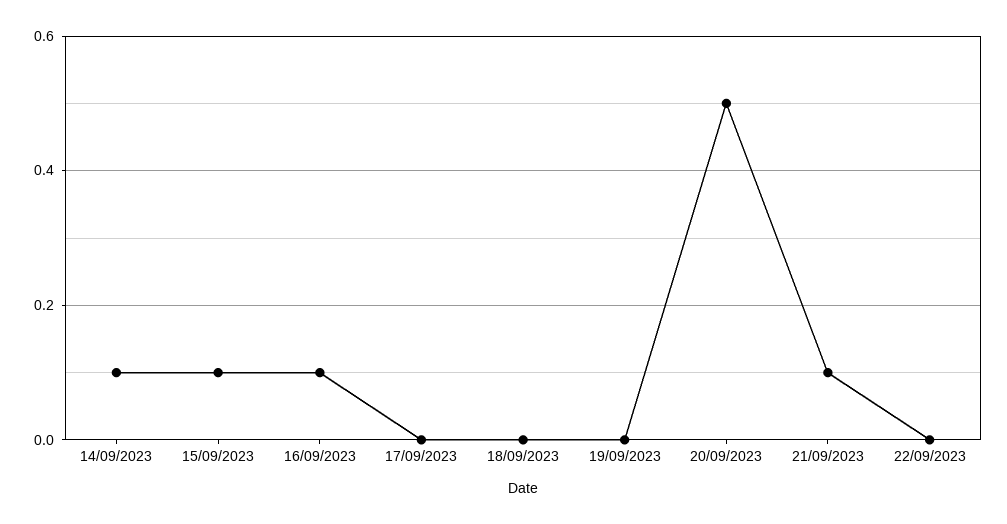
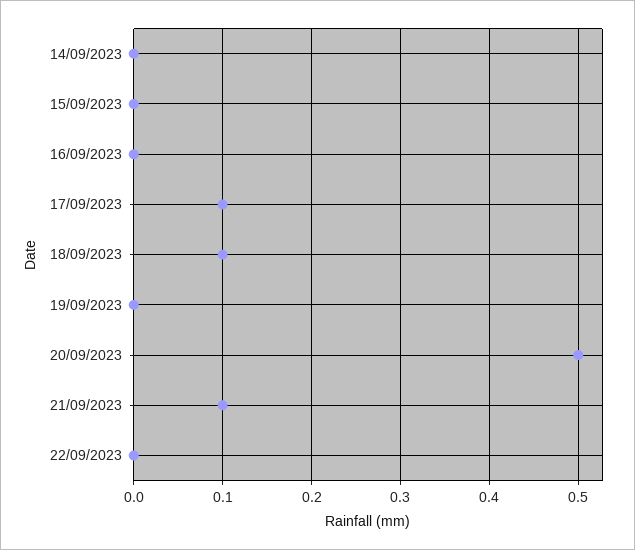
  {
-   "14/09/2023": 0.1,
+   "14/09/2023": 0,
-   "15/09/2023": 0.1,
+   "15/09/2023": 0,
-   "16/09/2023": 0.1,
+   "16/09/2023": 0,
-   "17/09/2023": 0,
+   "17/09/2023": 0.1,
-   "18/09/2023": 0,
+   "18/09/2023": 0.1,
    "19/09/2023": 0,
    "20/09/2023": 0.5,
    "21/09/2023": 0.1,
    "22/09/2023": 0
  }

